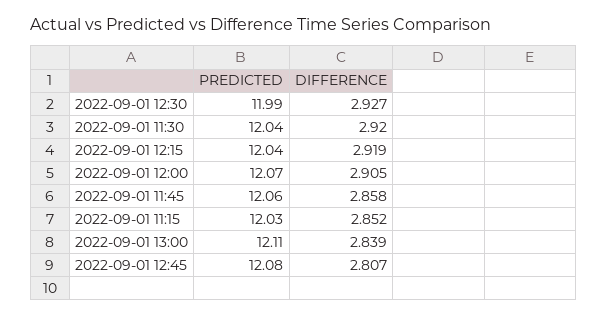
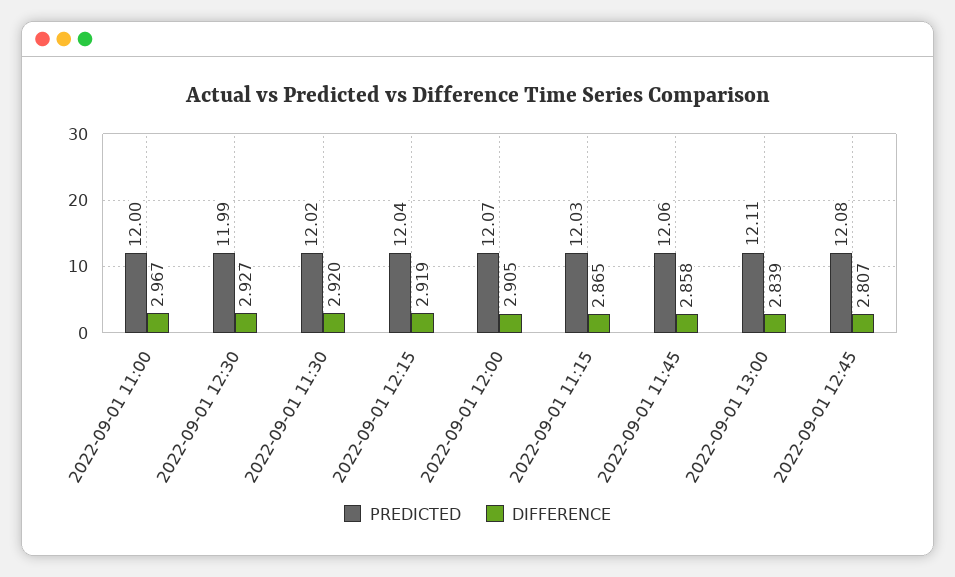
  {
    "PREDICTED": {
      "2022-09-01 12:30": 11.99,
-     "2022-09-01 11:30": 12.04,
+     "2022-09-01 11:30": 12.02,
      "2022-09-01 12:15": 12.04,
      "2022-09-01 12:00": 12.07,
      "2022-09-01 11:45": 12.06,
      "2022-09-01 11:15": 12.03,
      "2022-09-01 13:00": 12.11,
-     "2022-09-01 12:45": 12.08
+     "2022-09-01 12:45": 12.08,
+     "2022-09-01 11:00": 12
    },
    "DIFFERENCE": {
      "2022-09-01 12:30": 2.927,
      "2022-09-01 11:30": 2.92,
      "2022-09-01 12:15": 2.919,
      "2022-09-01 12:00": 2.905,
      "2022-09-01 11:45": 2.858,
-     "2022-09-01 11:15": 2.852,
+     "2022-09-01 11:15": 2.865,
      "2022-09-01 13:00": 2.839,
-     "2022-09-01 12:45": 2.807
+     "2022-09-01 12:45": 2.807,
+     "2022-09-01 11:00": 2.967
    }
  }

